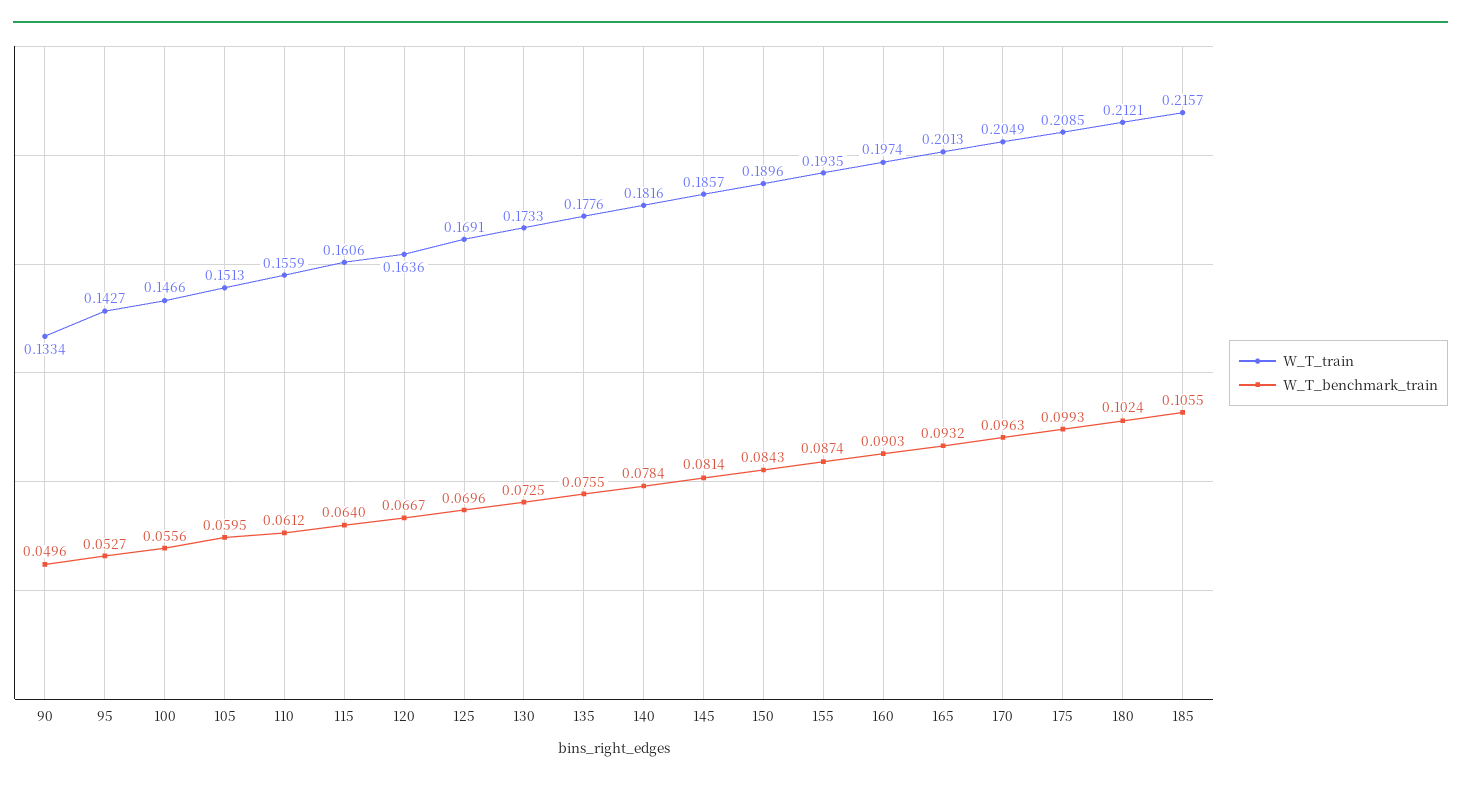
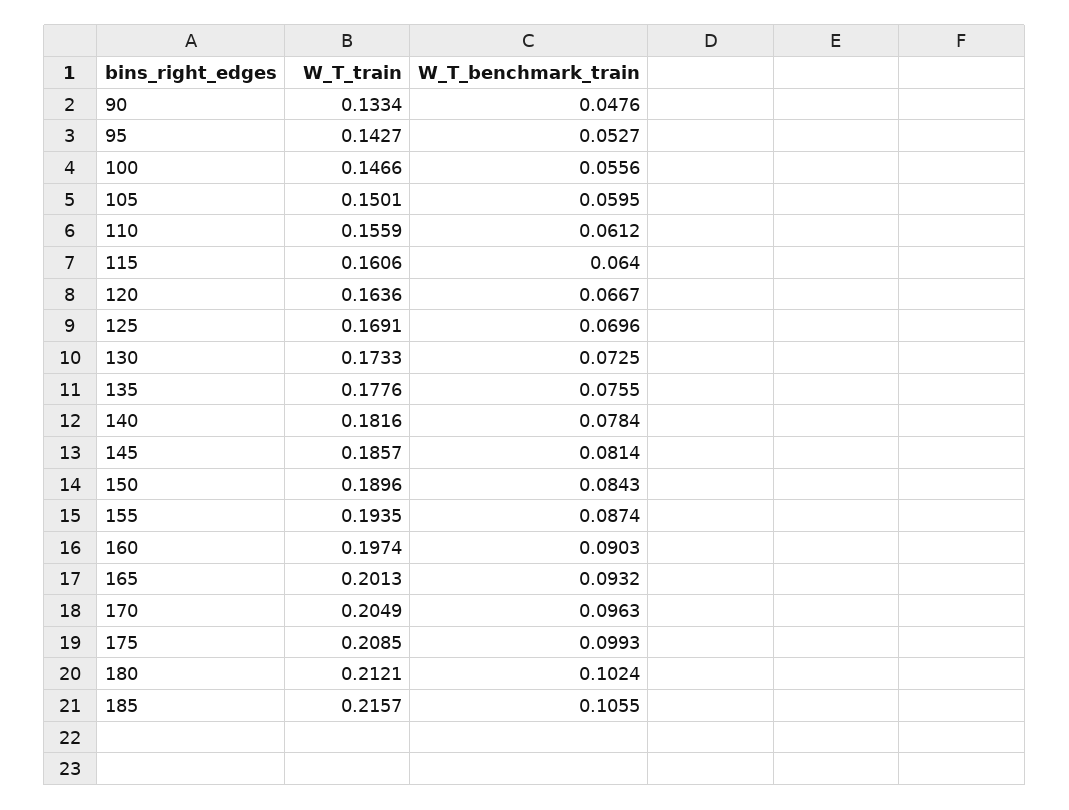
  {
    "W_T_train": {
      "90": 0.1334,
      "95": 0.1427,
      "100": 0.1466,
-     "105": 0.1513,
+     "105": 0.1501,
      "110": 0.1559,
      "115": 0.1606,
      "120": 0.1636,
      "125": 0.1691,
      "130": 0.1733,
      "135": 0.1776,
      "140": 0.1816,
      "145": 0.1857,
      "150": 0.1896,
      "155": 0.1935,
      "160": 0.1974,
      "165": 0.2013,
      "170": 0.2049,
      "175": 0.2085,
      "180": 0.2121,
      "185": 0.2157
    },
    "W_T_benchmark_train": {
-     "90": 0.0496,
+     "90": 0.0476,
      "95": 0.0527,
      "100": 0.0556,
      "105": 0.0595,
      "110": 0.0612,
      "115": 0.064,
      "120": 0.0667,
      "125": 0.0696,
      "130": 0.0725,
      "135": 0.0755,
      "140": 0.0784,
      "145": 0.0814,
      "150": 0.0843,
      "155": 0.0874,
      "160": 0.0903,
      "165": 0.0932,
      "170": 0.0963,
      "175": 0.0993,
      "180": 0.1024,
      "185": 0.1055
    }
  }

